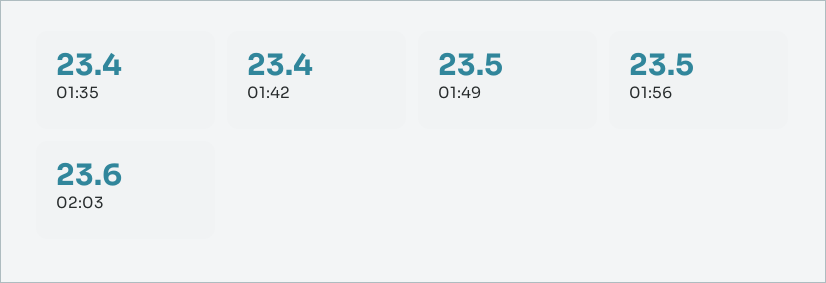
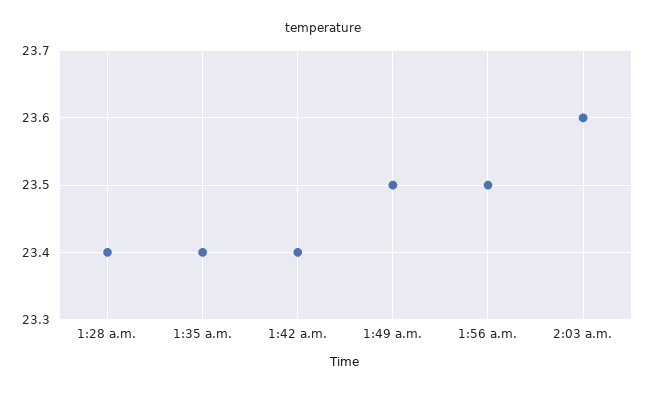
  {
    "01:35": 23.4,
    "01:42": 23.4,
    "01:49": 23.5,
    "01:56": 23.5,
-   "02:03": 23.6
+   "02:03": 23.6,
+   "1:28 a.m.": 23.4
  }

